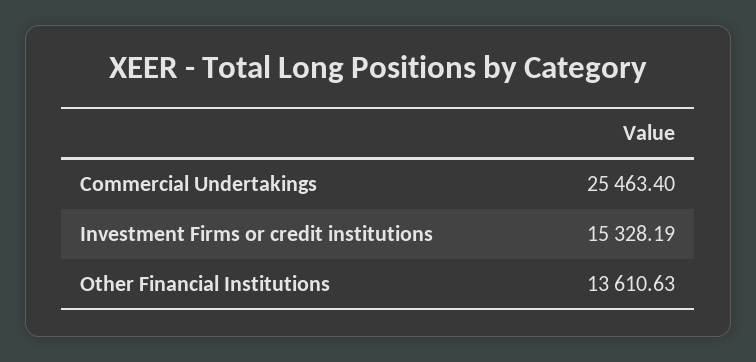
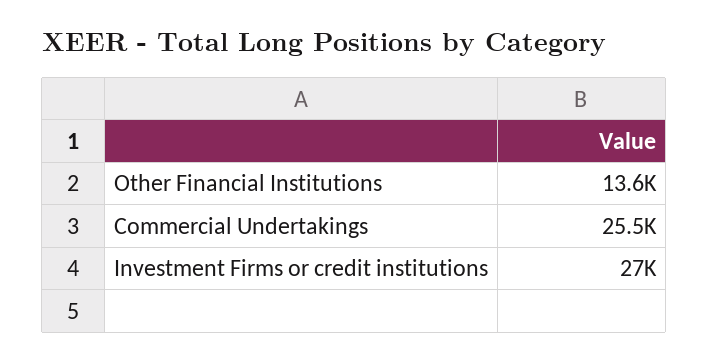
  {
    "Commercial Undertakings": 25463.4,
-   "Investment Firms or credit institutions": 15328.19,
+   "Investment Firms or credit institutions": 27000,
    "Other Financial Institutions": 13610.63
  }

